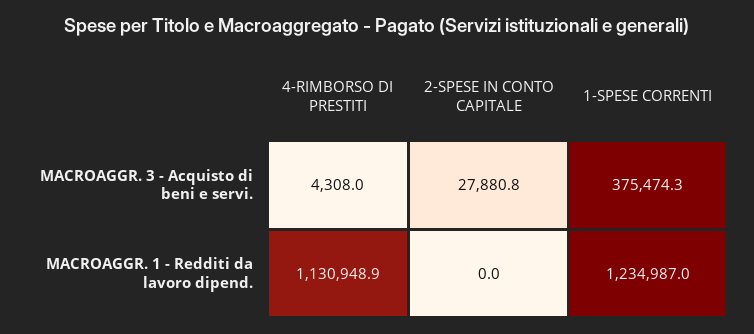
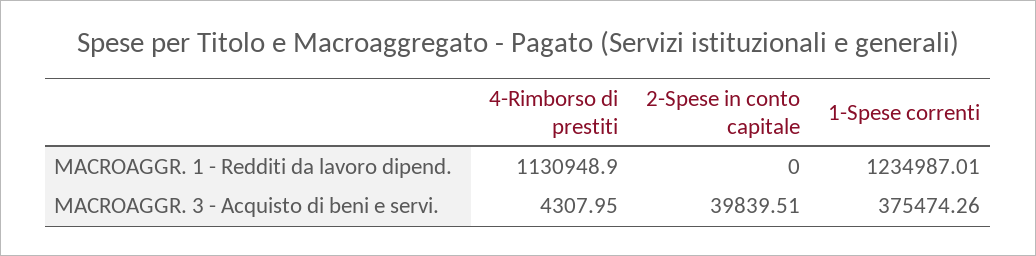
  {
    "4-RIMBORSO DI PRESTITI": {
      "MACROAGGR. 3 - Acquisto di beni e servi.": 4307.95,
      "MACROAGGR. 1 - Redditi da lavoro dipend.": 1130948.9
    },
    "2-SPESE IN CONTO CAPITALE": {
-     "MACROAGGR. 3 - Acquisto di beni e servi.": 27880.8,
+     "MACROAGGR. 3 - Acquisto di beni e servi.": 39839.51,
      "MACROAGGR. 1 - Redditi da lavoro dipend.": 0
    },
    "1-SPESE CORRENTI": {
      "MACROAGGR. 3 - Acquisto di beni e servi.": 375474.26,
      "MACROAGGR. 1 - Redditi da lavoro dipend.": 1234987.01
    }
  }

